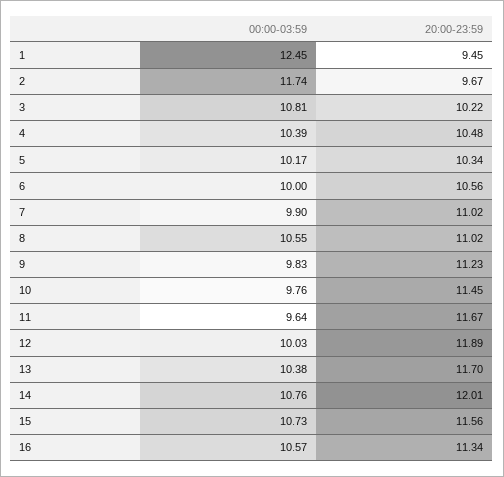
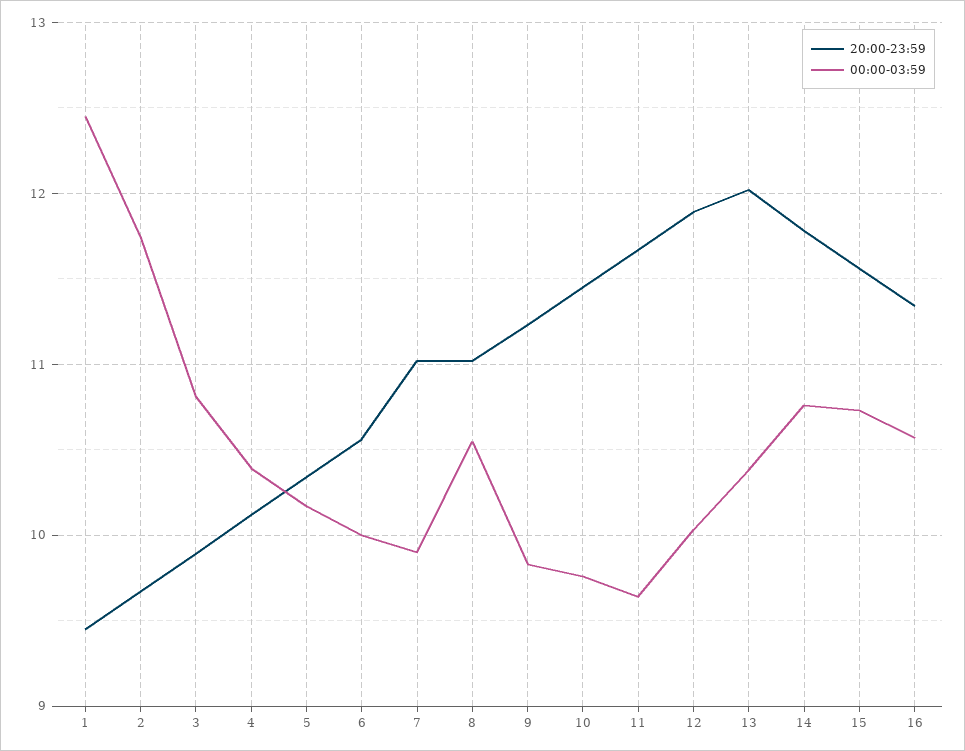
  {
    "00:00-03:59": {
      "1": 12.45,
      "2": 11.74,
      "3": 10.81,
      "4": 10.39,
      "5": 10.17,
      "6": 10,
      "7": 9.9,
      "8": 10.55,
      "9": 9.83,
      "10": 9.76,
      "11": 9.64,
      "12": 10.03,
      "13": 10.38,
      "14": 10.76,
      "15": 10.73,
      "16": 10.57
    },
    "20:00-23:59": {
      "1": 9.45,
      "2": 9.67,
-     "3": 10.22,
+     "3": 9.9,
-     "4": 10.48,
+     "4": 10.1,
      "5": 10.34,
      "6": 10.56,
      "7": 11.02,
      "8": 11.02,
      "9": 11.23,
      "10": 11.45,
      "11": 11.67,
      "12": 11.89,
-     "13": 11.7,
+     "13": 12,
-     "14": 12.01,
+     "14": 11.8,
      "15": 11.56,
      "16": 11.34
    }
  }

